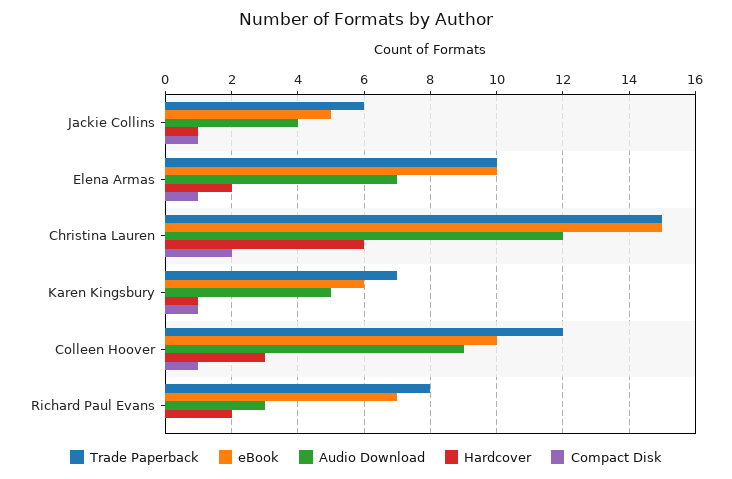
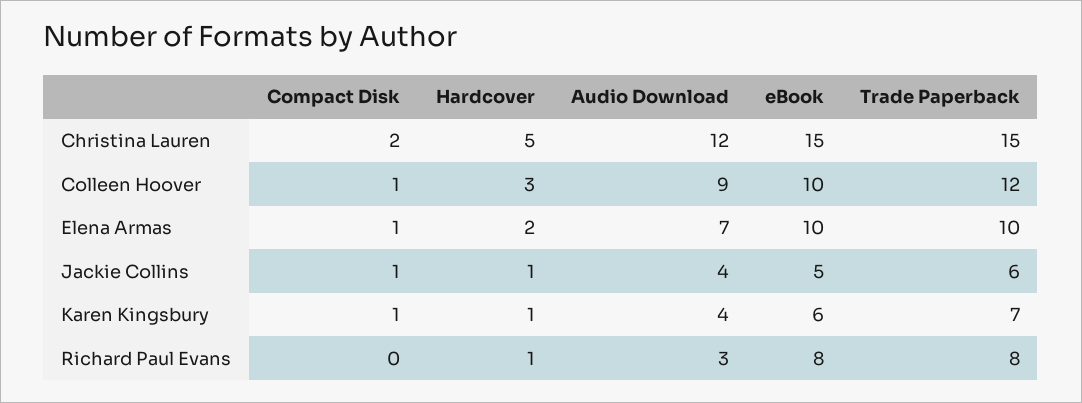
  {
    "Trade Paperback": {
      "Jackie Collins": 6,
      "Elena Armas": 10,
      "Christina Lauren": 15,
      "Karen Kingsbury": 7,
      "Colleen Hoover": 12,
      "Richard Paul Evans": 8
    },
    "eBook": {
      "Jackie Collins": 5,
      "Elena Armas": 10,
      "Christina Lauren": 15,
      "Karen Kingsbury": 6,
      "Colleen Hoover": 10,
-     "Richard Paul Evans": 7
+     "Richard Paul Evans": 8
    },
    "Audio Download": {
      "Jackie Collins": 4,
      "Elena Armas": 7,
      "Christina Lauren": 12,
-     "Karen Kingsbury": 5,
+     "Karen Kingsbury": 4,
      "Colleen Hoover": 9,
      "Richard Paul Evans": 3
    },
    "Hardcover": {
      "Jackie Collins": 1,
      "Elena Armas": 2,
-     "Christina Lauren": 6,
+     "Christina Lauren": 5,
      "Karen Kingsbury": 1,
      "Colleen Hoover": 3,
-     "Richard Paul Evans": 2
+     "Richard Paul Evans": 1
    },
    "Compact Disk": {
      "Jackie Collins": 1,
      "Elena Armas": 1,
      "Christina Lauren": 2,
      "Karen Kingsbury": 1,
      "Colleen Hoover": 1,
      "Richard Paul Evans": 0
    }
  }

